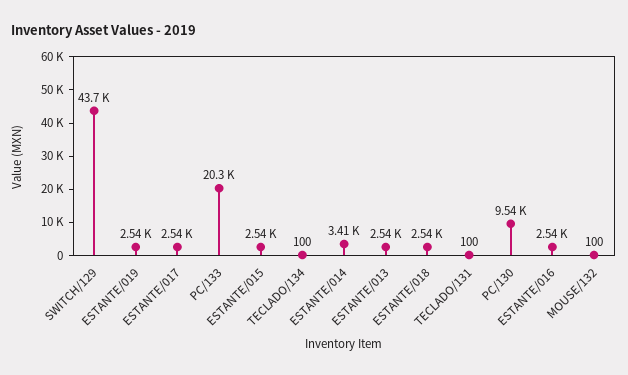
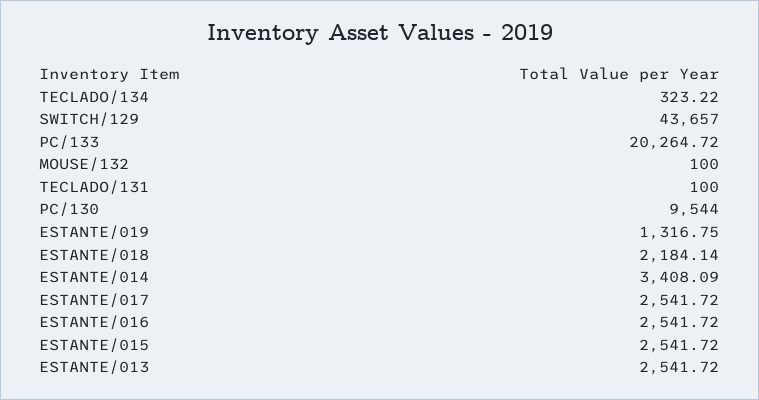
  {
    "SWITCH/129": 43657,
-   "ESTANTE/019": 2540,
+   "ESTANTE/019": 1316.75,
    "ESTANTE/017": 2541.72,
    "PC/133": 20264.72,
    "ESTANTE/015": 2541.72,
-   "TECLADO/134": 100,
+   "TECLADO/134": 323.22,
    "ESTANTE/014": 3408.09,
    "ESTANTE/013": 2541.72,
-   "ESTANTE/018": 2540,
+   "ESTANTE/018": 2184.14,
    "TECLADO/131": 100,
    "PC/130": 9544,
    "ESTANTE/016": 2541.72,
    "MOUSE/132": 100
  }

